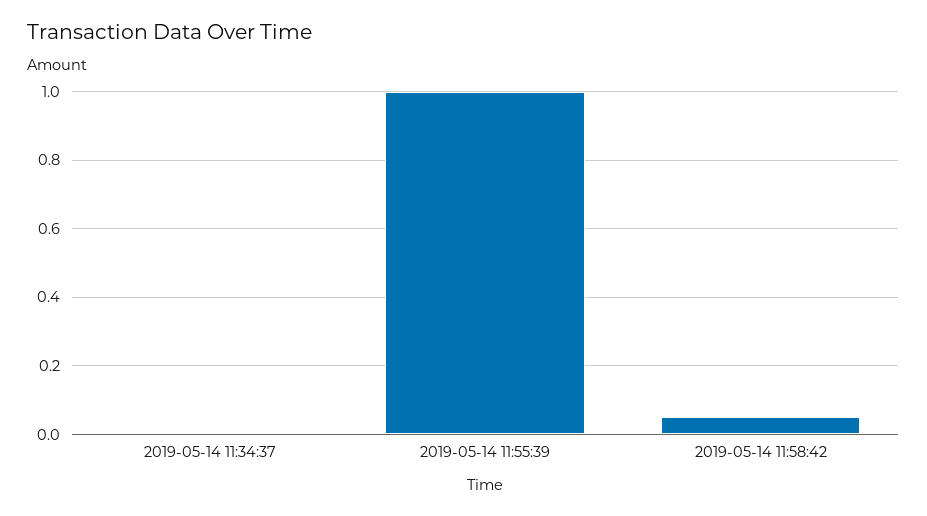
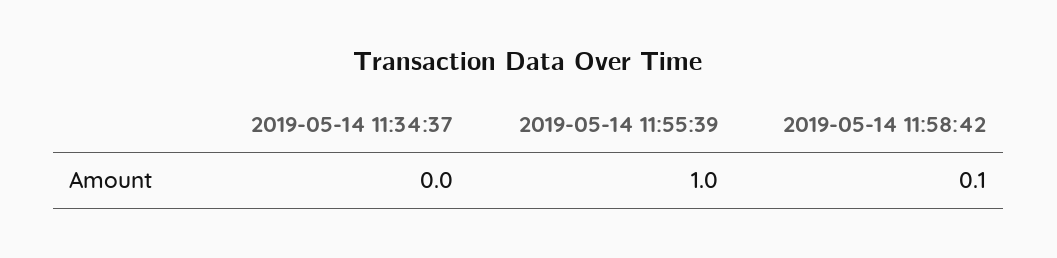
  {
    "2019-05-14 11:34:37": 0,
    "2019-05-14 11:55:39": 1,
-   "2019-05-14 11:58:42": 0.05
+   "2019-05-14 11:58:42": 0.1
  }

